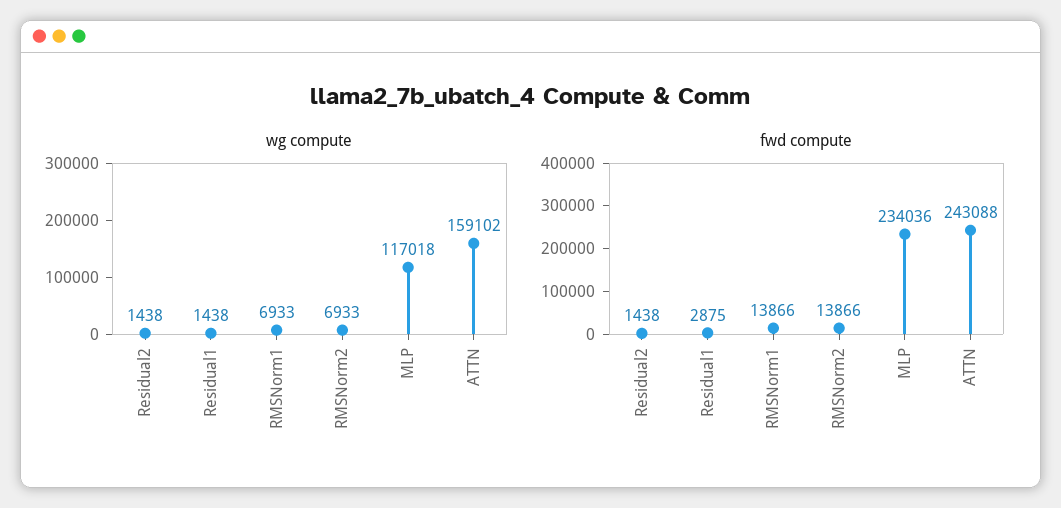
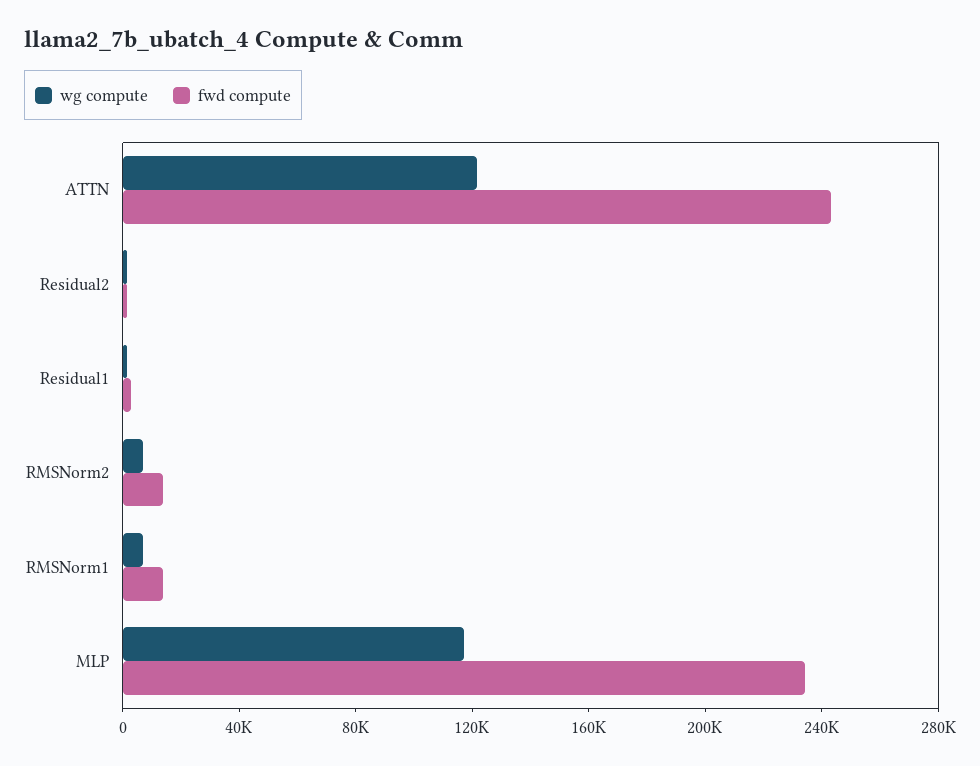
  {
    "wg compute": {
      "Residual2": 1438,
      "Residual1": 1438,
      "RMSNorm1": 6933,
      "RMSNorm2": 6933,
      "MLP": 117018,
-     "ATTN": 159102
+     "ATTN": 120000
    },
    "fwd compute": {
      "Residual2": 1438,
      "Residual1": 2875,
      "RMSNorm1": 13866,
      "RMSNorm2": 13866,
      "MLP": 234036,
      "ATTN": 243088
    }
  }

